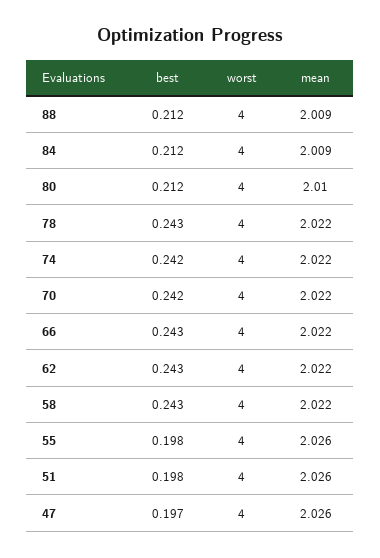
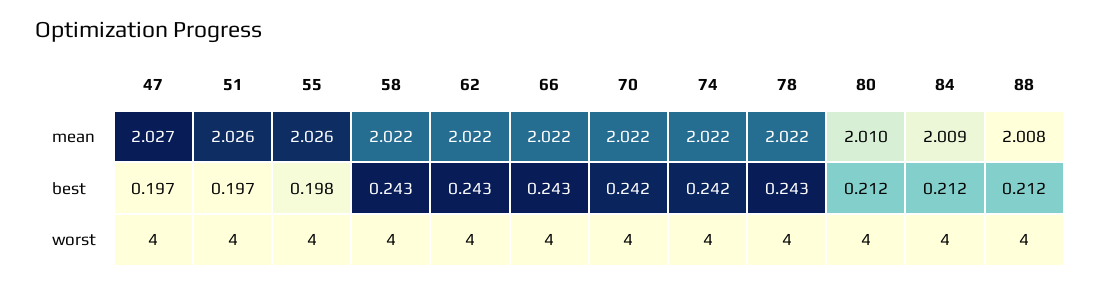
  {
    "best": {
      "88": 0.212,
      "84": 0.212,
      "80": 0.212,
      "78": 0.243,
      "74": 0.242,
      "70": 0.242,
      "66": 0.243,
      "62": 0.243,
      "58": 0.243,
      "55": 0.198,
-     "51": 0.198,
+     "51": 0.197,
      "47": 0.197
    },
    "worst": {
      "88": 4,
      "84": 4,
      "80": 4,
      "78": 4,
      "74": 4,
      "70": 4,
      "66": 4,
      "62": 4,
      "58": 4,
      "55": 4,
      "51": 4,
      "47": 4
    },
    "mean": {
-     "88": 2.009,
+     "88": 2.008,
      "84": 2.009,
      "80": 2.01,
      "78": 2.022,
      "74": 2.022,
      "70": 2.022,
      "66": 2.022,
      "62": 2.022,
      "58": 2.022,
      "55": 2.026,
      "51": 2.026,
-     "47": 2.026
+     "47": 2.027
    }
  }

